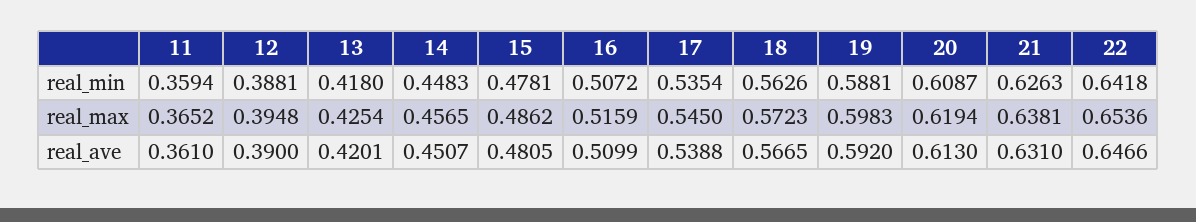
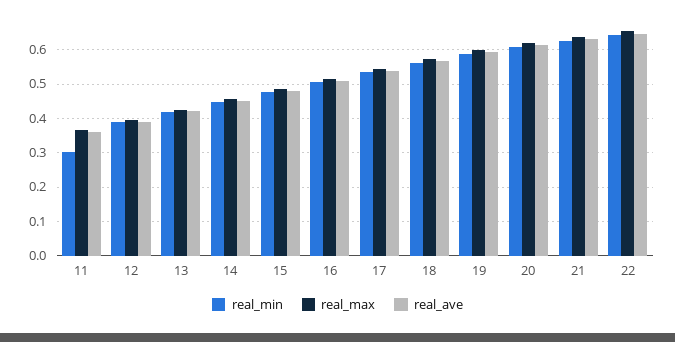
  {
    "real_min": {
-     "11": 0.3594,
+     "11": 0.3,
      "12": 0.3881,
      "13": 0.418,
      "14": 0.4483,
      "15": 0.4781,
      "16": 0.5072,
      "17": 0.5354,
      "18": 0.5626,
      "19": 0.5881,
      "20": 0.6087,
      "21": 0.6263,
      "22": 0.6418
    },
    "real_max": {
      "11": 0.3652,
      "12": 0.3948,
      "13": 0.4254,
      "14": 0.4565,
      "15": 0.4862,
      "16": 0.5159,
      "17": 0.545,
      "18": 0.5723,
      "19": 0.5983,
      "20": 0.6194,
      "21": 0.6381,
      "22": 0.6536
    },
    "real_ave": {
      "11": 0.361,
      "12": 0.39,
      "13": 0.4201,
      "14": 0.4507,
      "15": 0.4805,
      "16": 0.5099,
      "17": 0.5388,
      "18": 0.5665,
      "19": 0.592,
      "20": 0.613,
      "21": 0.631,
      "22": 0.6466
    }
  }

